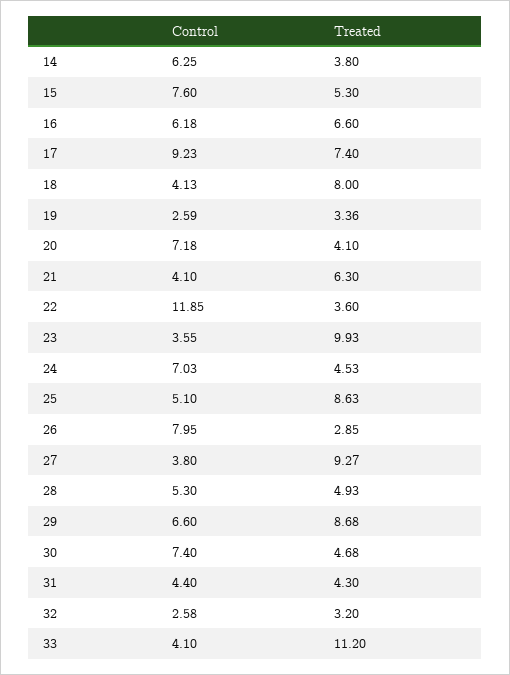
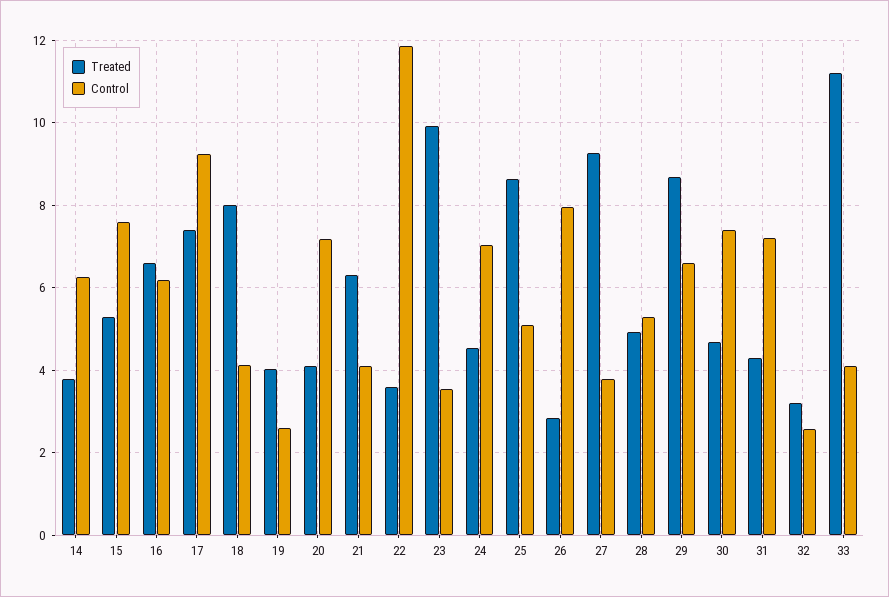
  {
    "Control": {
      "14": 6.25,
      "15": 7.6,
      "16": 6.18,
      "17": 9.23,
      "18": 4.13,
      "19": 2.59,
      "20": 7.18,
      "21": 4.1,
      "22": 11.85,
      "23": 3.55,
      "24": 7.03,
      "25": 5.1,
      "26": 7.95,
      "27": 3.8,
      "28": 5.3,
      "29": 6.6,
      "30": 7.4,
-     "31": 4.4,
+     "31": 7.2,
      "32": 2.58,
      "33": 4.1
    },
    "Treated": {
      "14": 3.8,
      "15": 5.3,
      "16": 6.6,
      "17": 7.4,
      "18": 8,
-     "19": 3.36,
+     "19": 4,
      "20": 4.1,
      "21": 6.3,
      "22": 3.6,
      "23": 9.93,
      "24": 4.53,
      "25": 8.63,
      "26": 2.85,
      "27": 9.27,
      "28": 4.93,
      "29": 8.68,
      "30": 4.68,
      "31": 4.3,
      "32": 3.2,
      "33": 11.2
    }
  }

